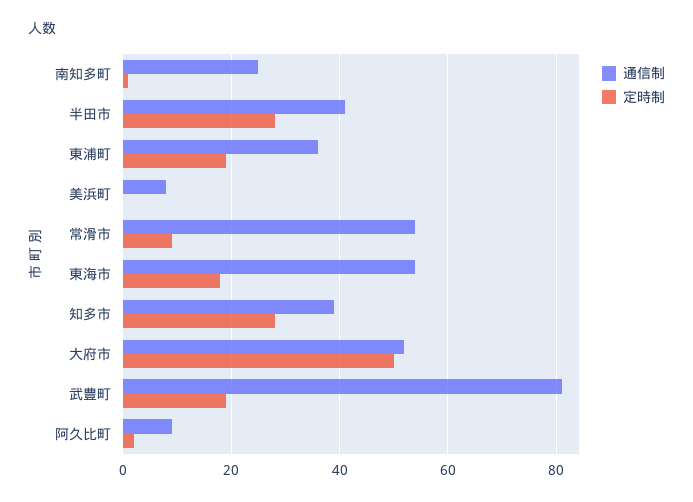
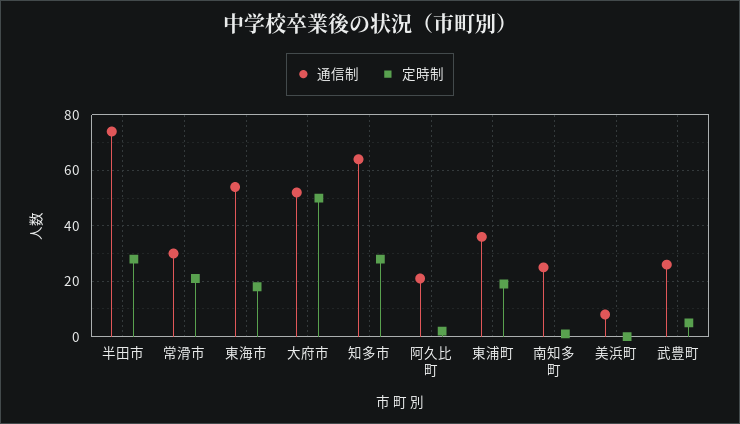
  {
    "通信制": {
      "南知多町": 25,
-     "半田市": 40,
+     "半田市": 75,
      "東浦町": 35,
      "美浜町": 10,
-     "常滑市": 55,
+     "常滑市": 30,
      "東海市": 55,
-     "知多市": 40,
+     "知多市": 65,
      "大府市": 50,
-     "武豊町": 80,
+     "武豊町": 25,
-     "阿久比町": 10
+     "阿久比町": 20
    },
    "定時制": {
      "南知多町": 0,
      "半田市": 30,
      "東浦町": 20,
      "美浜町": 0,
-     "常滑市": 10,
+     "常滑市": 20,
      "東海市": 20,
      "知多市": 30,
      "大府市": 50,
-     "武豊町": 20,
+     "武豊町": 5,
      "阿久比町": 0
    }
  }

